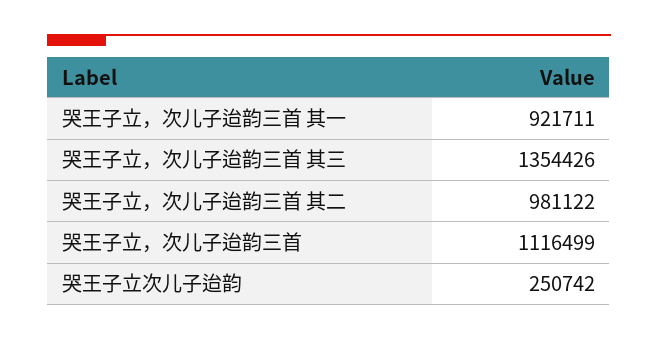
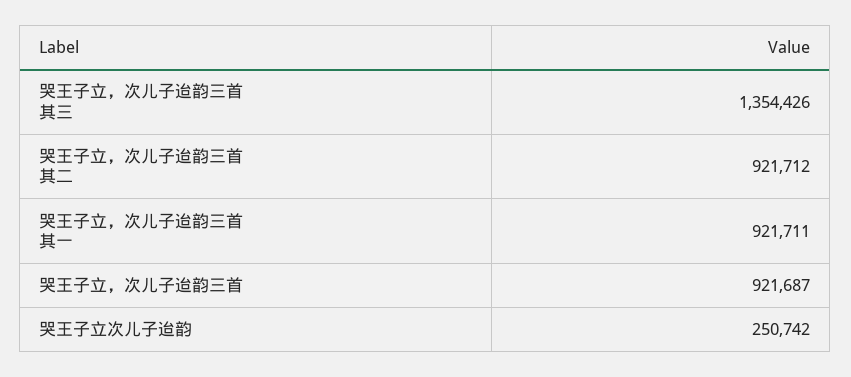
  {
    "哭王子立，次儿子迨韵三首 其一": 921711,
    "哭王子立，次儿子迨韵三首 其三": 1354426,
-   "哭王子立，次儿子迨韵三首 其二": 981122,
+   "哭王子立，次儿子迨韵三首 其二": 921712,
-   "哭王子立，次儿子迨韵三首": 1116499,
+   "哭王子立，次儿子迨韵三首": 921687,
    "哭王子立次儿子迨韵": 250742
  }

